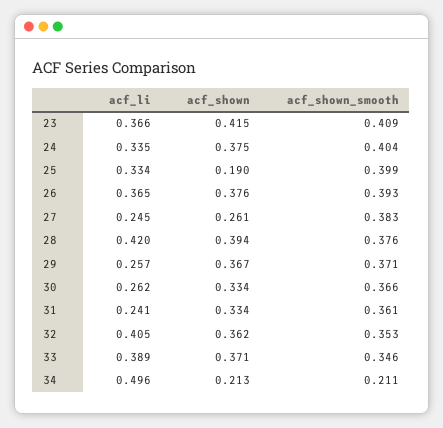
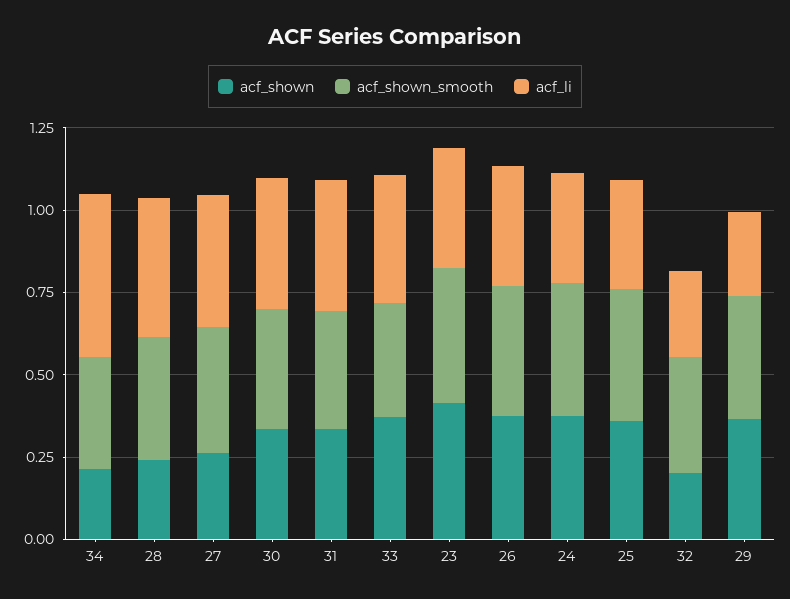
  {
    "acf_li": {
      "23": 0.366,
      "24": 0.335,
      "25": 0.334,
      "26": 0.365,
-     "27": 0.245,
+     "27": 0.4,
      "28": 0.42,
      "29": 0.257,
-     "30": 0.262,
+     "30": 0.4,
-     "31": 0.241,
+     "31": 0.4,
-     "32": 0.405,
+     "32": 0.25,
      "33": 0.389,
      "34": 0.496
    },
    "acf_shown": {
      "23": 0.415,
      "24": 0.375,
-     "25": 0.19,
+     "25": 0.35,
      "26": 0.376,
      "27": 0.261,
-     "28": 0.394,
+     "28": 0.25,
      "29": 0.367,
      "30": 0.334,
      "31": 0.334,
-     "32": 0.362,
+     "32": 0.2,
      "33": 0.371,
      "34": 0.213
    },
    "acf_shown_smooth": {
      "23": 0.409,
      "24": 0.404,
      "25": 0.399,
      "26": 0.393,
      "27": 0.383,
      "28": 0.376,
      "29": 0.371,
      "30": 0.366,
      "31": 0.361,
      "32": 0.353,
      "33": 0.346,
-     "34": 0.211
+     "34": 0.35
    }
  }

